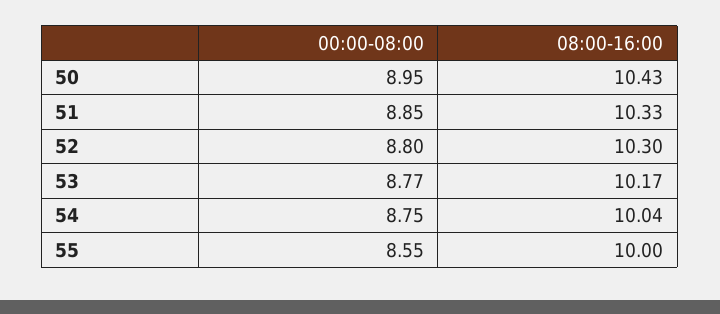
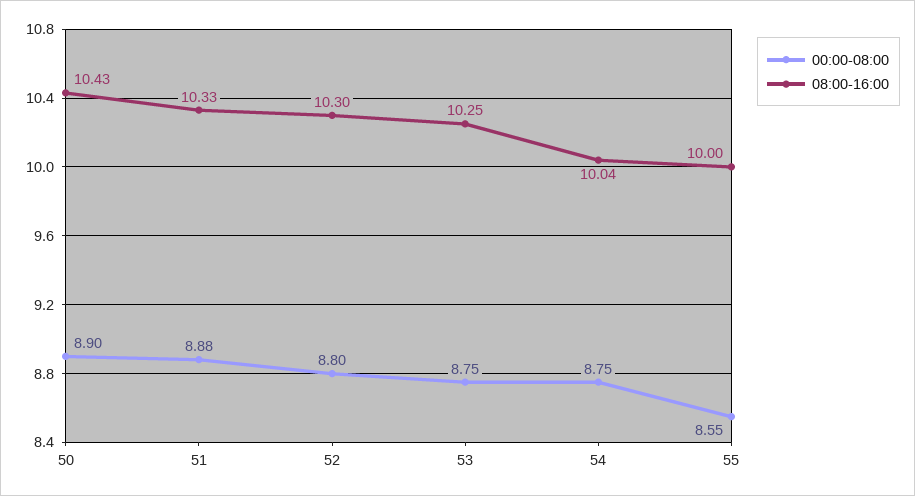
  {
    "00:00-08:00": {
-     "50": 8.95,
+     "50": 8.9,
-     "51": 8.85,
+     "51": 8.88,
      "52": 8.8,
-     "53": 8.77,
+     "53": 8.75,
      "54": 8.75,
      "55": 8.55
    },
    "08:00-16:00": {
      "50": 10.43,
      "51": 10.33,
      "52": 10.3,
-     "53": 10.17,
+     "53": 10.25,
      "54": 10.04,
      "55": 10
    }
  }

